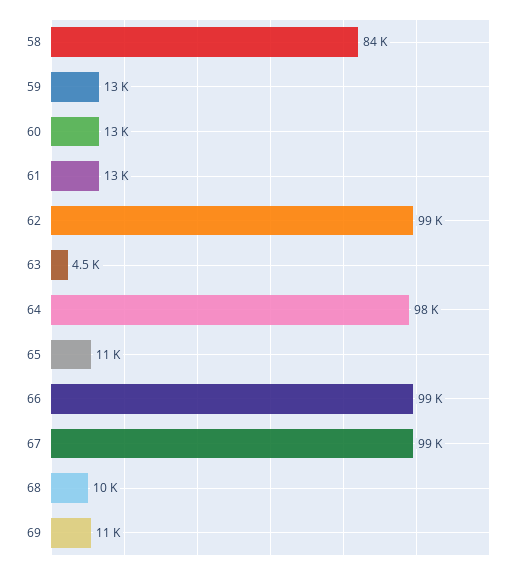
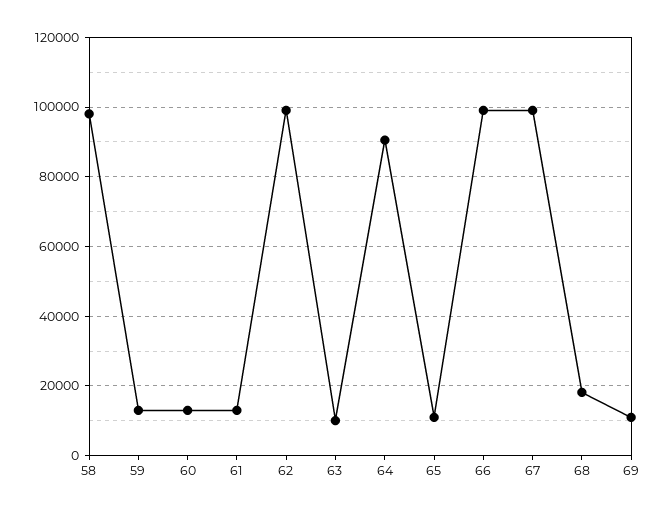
  {
-   "58": 84000,
+   "58": 98000,
    "59": 13000,
    "60": 13000,
    "61": 13000,
    "62": 99000,
-   "63": 4500,
+   "63": 10000,
-   "64": 98000,
+   "64": 90000,
    "65": 11000,
    "66": 99000,
    "67": 99000,
-   "68": 10000,
+   "68": 18000,
    "69": 11000
  }

